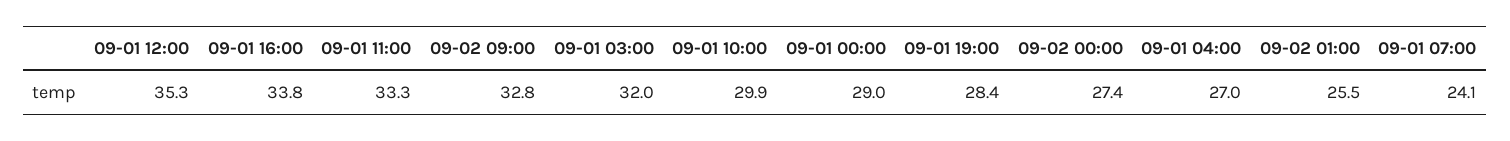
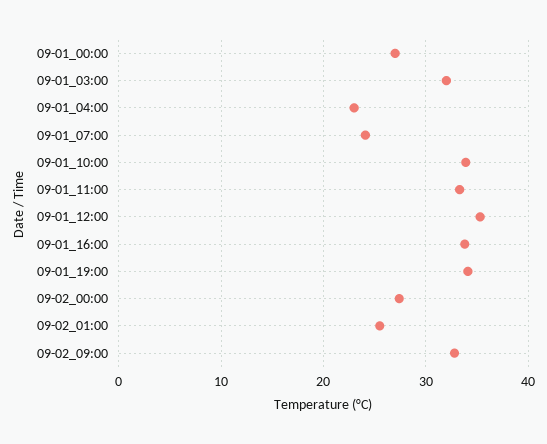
  {
    "09-01 12:00": 35.3,
    "09-01 16:00": 33.8,
    "09-01 11:00": 33.3,
    "09-02 09:00": 32.8,
    "09-01 03:00": 32,
-   "09-01 10:00": 29.9,
+   "09-01 10:00": 34,
-   "09-01 00:00": 29,
+   "09-01 00:00": 27,
-   "09-01 19:00": 28.4,
+   "09-01 19:00": 34,
    "09-02 00:00": 27.4,
-   "09-01 04:00": 27,
+   "09-01 04:00": 23,
    "09-02 01:00": 25.5,
    "09-01 07:00": 24.1
  }

